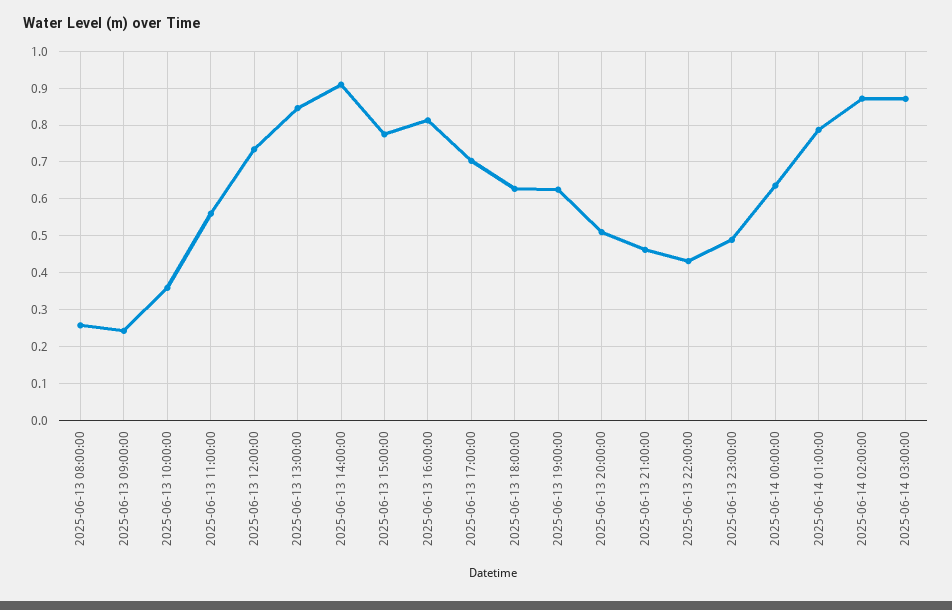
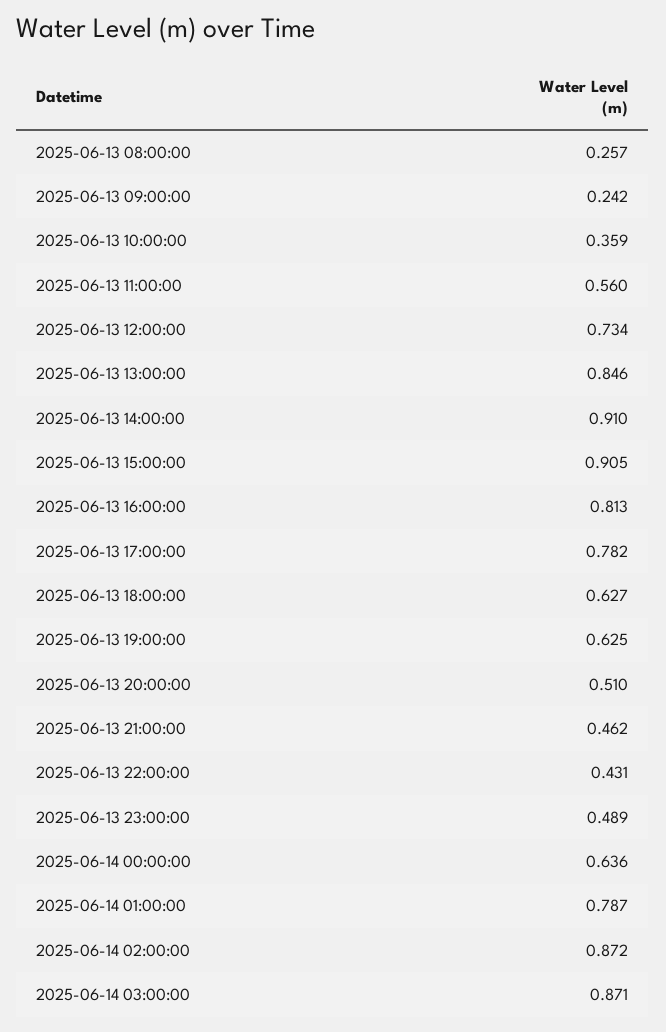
  {
    "2025-06-13 08:00:00": 0.257,
    "2025-06-13 09:00:00": 0.242,
    "2025-06-13 10:00:00": 0.359,
    "2025-06-13 11:00:00": 0.56,
    "2025-06-13 12:00:00": 0.734,
    "2025-06-13 13:00:00": 0.846,
    "2025-06-13 14:00:00": 0.91,
-   "2025-06-13 15:00:00": 0.78,
+   "2025-06-13 15:00:00": 0.905,
    "2025-06-13 16:00:00": 0.813,
-   "2025-06-13 17:00:00": 0.7,
+   "2025-06-13 17:00:00": 0.782,
    "2025-06-13 18:00:00": 0.627,
    "2025-06-13 19:00:00": 0.625,
    "2025-06-13 20:00:00": 0.51,
    "2025-06-13 21:00:00": 0.462,
    "2025-06-13 22:00:00": 0.431,
    "2025-06-13 23:00:00": 0.489,
    "2025-06-14 00:00:00": 0.636,
    "2025-06-14 01:00:00": 0.787,
    "2025-06-14 02:00:00": 0.872,
    "2025-06-14 03:00:00": 0.871
  }

